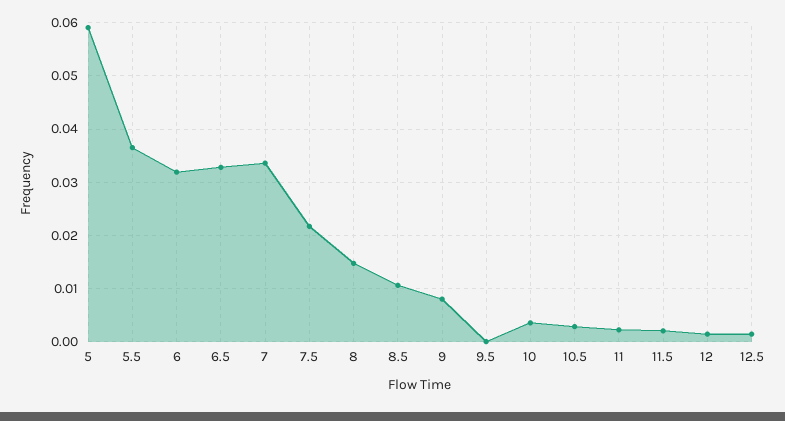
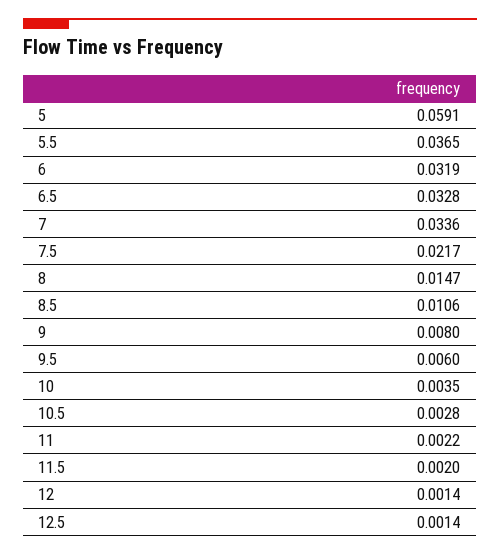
  {
    "5": 0.0591,
    "5.5": 0.0365,
    "6": 0.0319,
    "6.5": 0.0328,
    "7": 0.0336,
    "7.5": 0.0217,
    "8": 0.0147,
    "8.5": 0.0106,
    "9": 0.008,
-   "9.5": 0,
+   "9.5": 0.006,
    "10": 0.0035,
    "10.5": 0.0028,
    "11": 0.0022,
    "11.5": 0.002,
    "12": 0.0014,
    "12.5": 0.0014
  }

